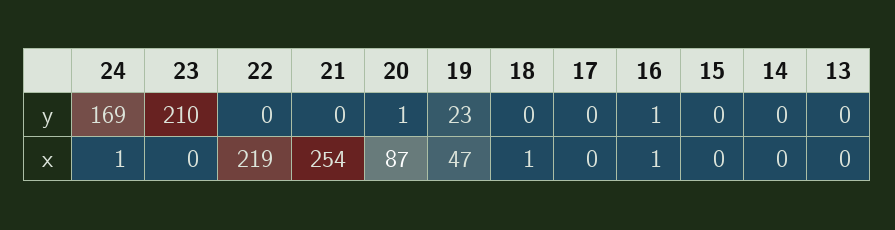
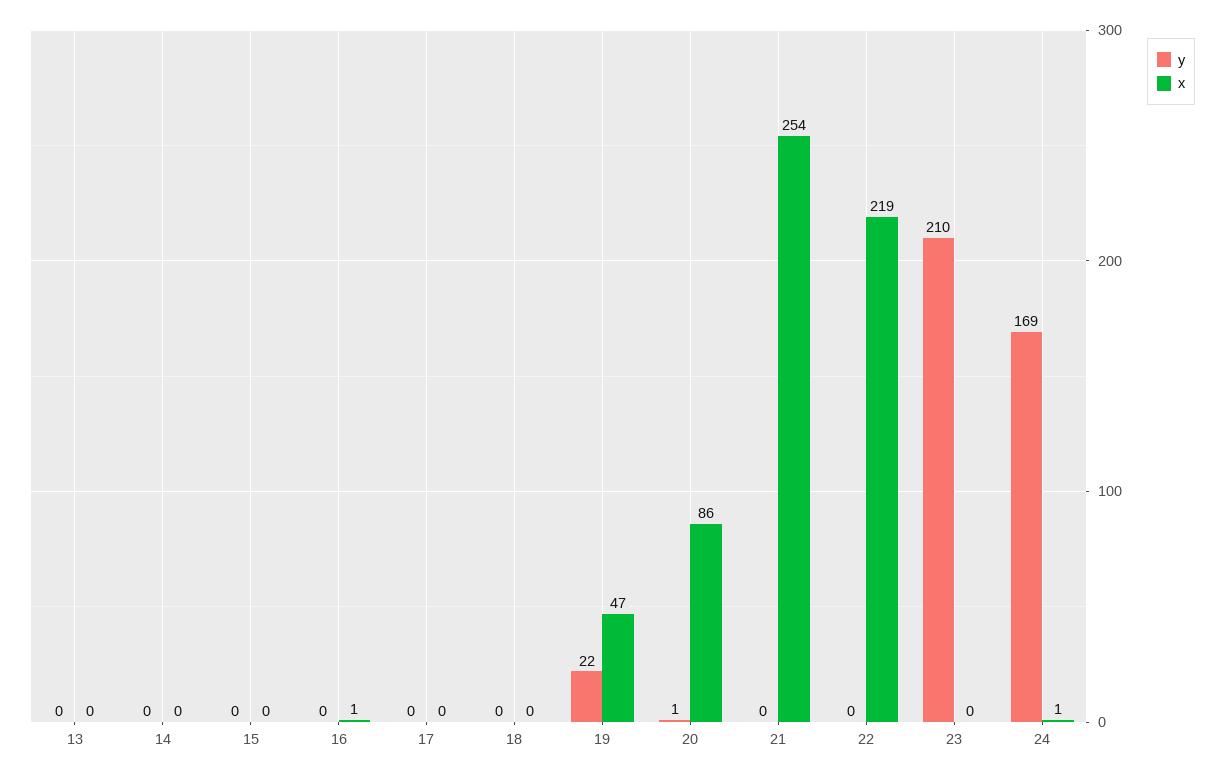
  {
    "y": {
      "24": 169,
      "23": 210,
      "22": 0,
      "21": 0,
      "20": 1,
-     "19": 23,
+     "19": 22,
      "18": 0,
      "17": 0,
-     "16": 1,
+     "16": 0,
      "15": 0,
      "14": 0,
      "13": 0
    },
    "x": {
      "24": 1,
      "23": 0,
      "22": 219,
      "21": 254,
-     "20": 87,
+     "20": 86,
      "19": 47,
-     "18": 1,
+     "18": 0,
      "17": 0,
      "16": 1,
      "15": 0,
      "14": 0,
      "13": 0
    }
  }

